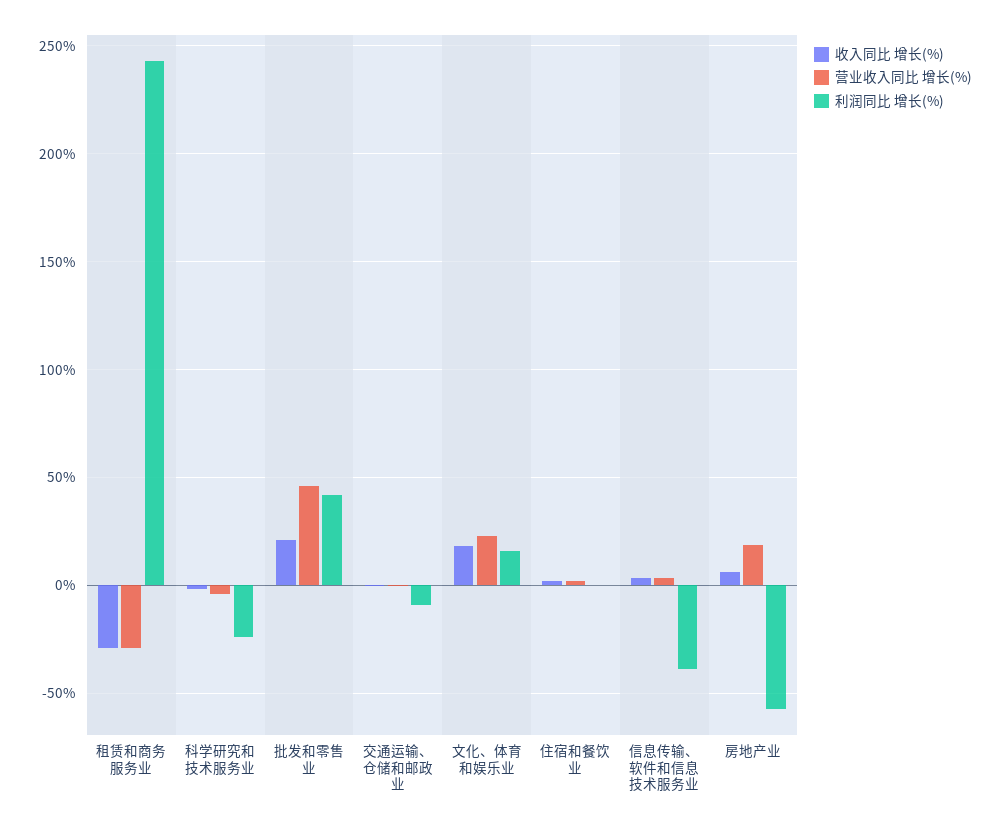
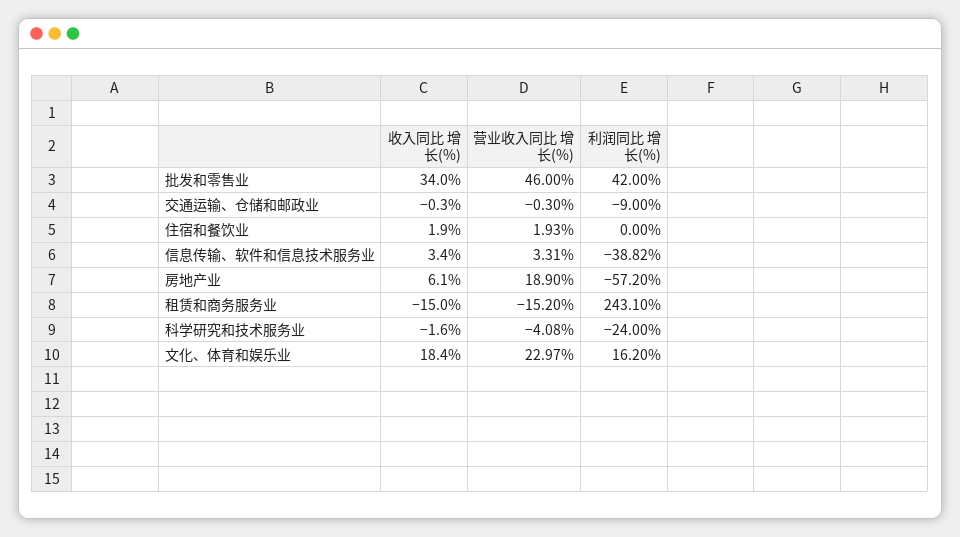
  {
    "收入同比 增长(%)": {
-     "租赁和商务服务业": -30,
+     "租赁和商务服务业": -15,
      "科学研究和技术服务业": -1.6,
-     "批发和零售业": 20,
+     "批发和零售业": 34,
      "交通运输、仓储和邮政业": -0.3,
      "文化、体育和娱乐业": 18.4,
      "住宿和餐饮业": 1.9,
      "信息传输、软件和信息技术服务业": 3.4,
      "房地产业": 6.1
    },
    "营业收入同比 增长(%)": {
-     "租赁和商务服务业": -30,
+     "租赁和商务服务业": -15.2,
      "科学研究和技术服务业": -4.08,
      "批发和零售业": 46,
      "交通运输、仓储和邮政业": -0.3,
      "文化、体育和娱乐业": 22.97,
      "住宿和餐饮业": 1.93,
      "信息传输、软件和信息技术服务业": 3.31,
      "房地产业": 18.9
    },
    "利润同比 增长(%)": {
      "租赁和商务服务业": 243.1,
      "科学研究和技术服务业": -24,
      "批发和零售业": 42,
      "交通运输、仓储和邮政业": -9,
      "文化、体育和娱乐业": 16.2,
      "住宿和餐饮业": 0,
      "信息传输、软件和信息技术服务业": -38.82,
      "房地产业": -57.2
    }
  }

